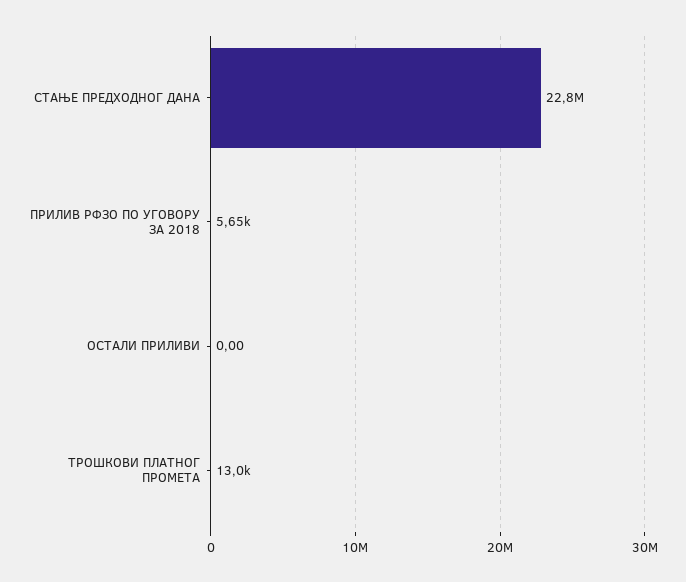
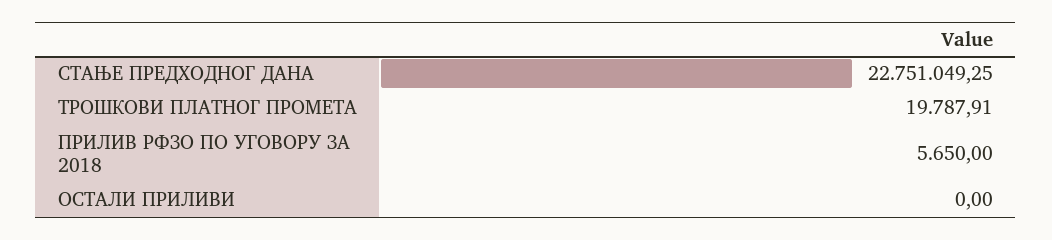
  {
    "СТАЊЕ ПРЕДХОДНОГ ДАНА": 22751049.25,
    "ПРИЛИВ РФЗО ПО УГОВОРУ ЗА 2018": 5650,
    "ОСТАЛИ ПРИЛИВИ": 0,
-   "ТРОШКОВИ ПЛАТНОГ ПРОМЕТА": 13000
+   "ТРОШКОВИ ПЛАТНОГ ПРОМЕТА": 19787.91
  }

